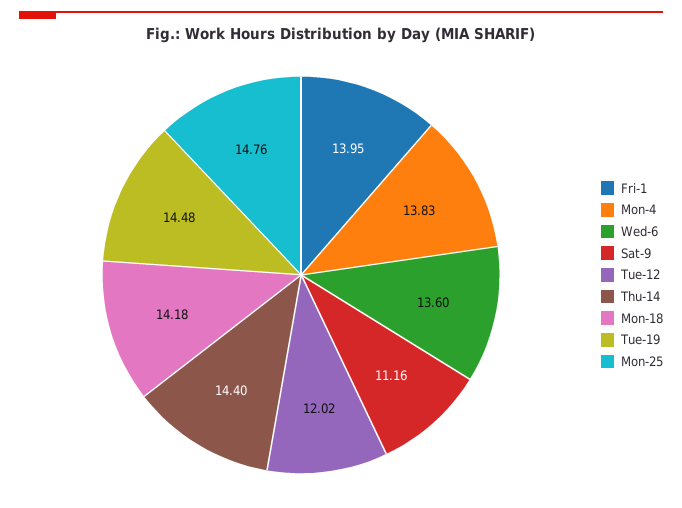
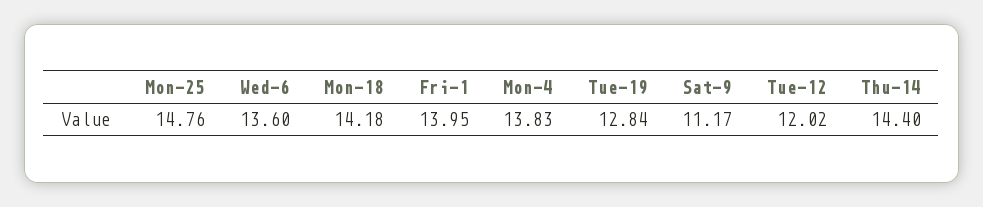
  {
    "Fri-1": 13.95,
    "Mon-4": 13.83,
    "Wed-6": 13.6,
-   "Sat-9": 11.16,
+   "Sat-9": 11.17,
    "Tue-12": 12.02,
    "Thu-14": 14.4,
    "Mon-18": 14.18,
-   "Tue-19": 14.48,
+   "Tue-19": 12.84,
    "Mon-25": 14.76
  }

